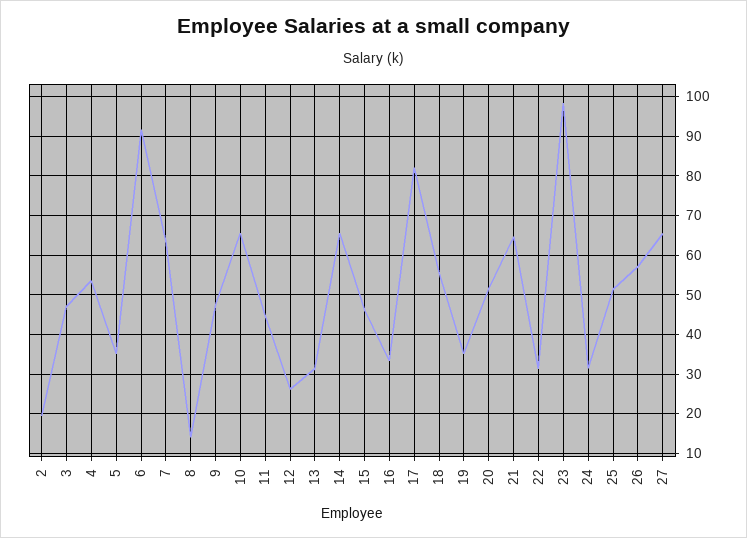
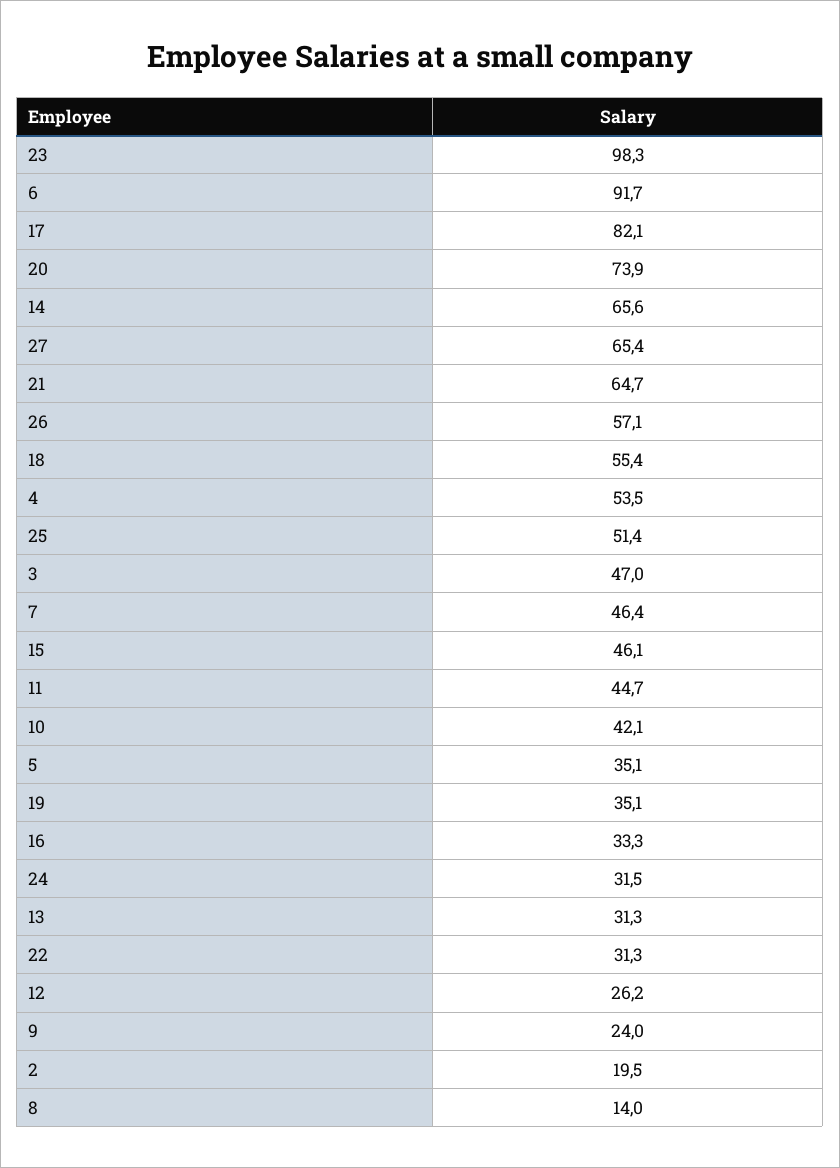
  {
    "2": 19.5,
    "3": 47,
    "4": 53.5,
    "5": 35.1,
    "6": 91.7,
-   "7": 64,
+   "7": 46.4,
    "8": 14,
-   "9": 48,
+   "9": 24,
-   "10": 66,
+   "10": 42.1,
    "11": 44.7,
    "12": 26.2,
    "13": 31.3,
    "14": 65.6,
    "15": 46.1,
    "16": 33.3,
    "17": 82.1,
    "18": 55.4,
    "19": 35.1,
-   "20": 52,
+   "20": 73.9,
    "21": 64.7,
    "22": 31.3,
    "23": 98.3,
    "24": 31.5,
    "25": 51.4,
    "26": 57.1,
    "27": 65.4
  }

